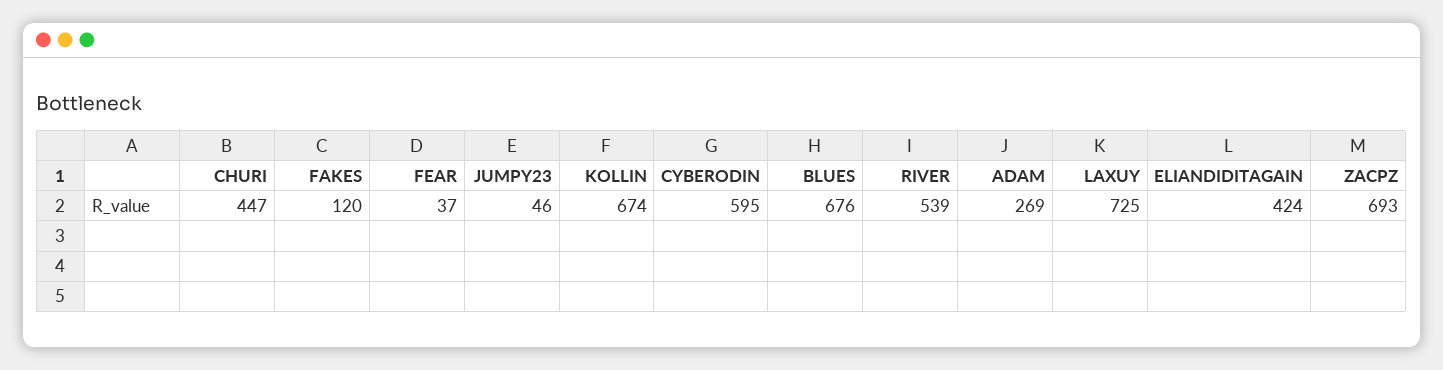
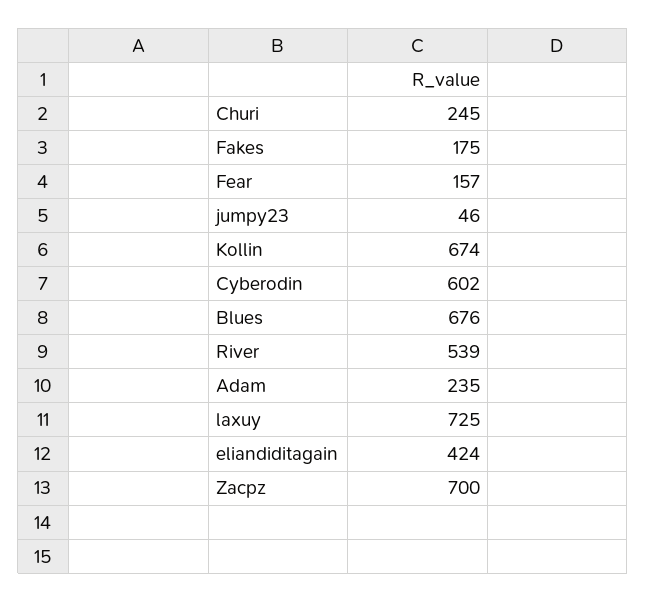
  {
-   "CHURI": 447,
+   "CHURI": 245,
-   "FAKES": 120,
+   "FAKES": 175,
-   "FEAR": 37,
+   "FEAR": 157,
    "JUMPY23": 46,
    "KOLLIN": 674,
-   "CYBERODIN": 595,
+   "CYBERODIN": 602,
    "BLUES": 676,
    "RIVER": 539,
-   "ADAM": 269,
+   "ADAM": 235,
    "LAXUY": 725,
    "ELIANDIDITAGAIN": 424,
-   "ZACPZ": 693
+   "ZACPZ": 700
  }

